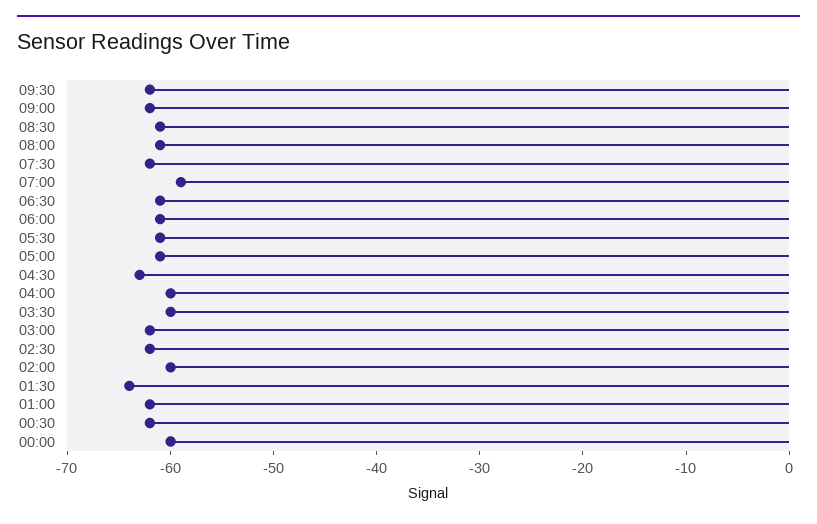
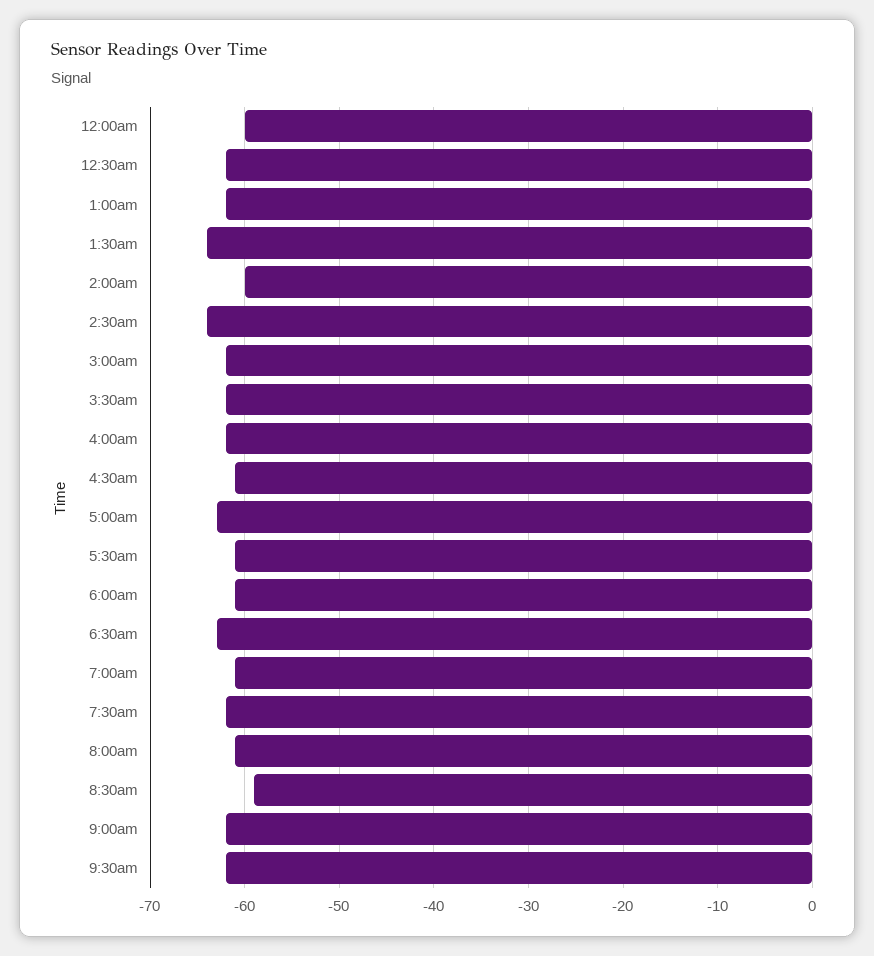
  {
    "09:30": -62,
    "09:00": -62,
-   "08:30": -61,
+   "08:30": -59,
    "08:00": -61,
    "07:30": -62,
-   "07:00": -59,
+   "07:00": -61,
-   "06:30": -61,
+   "06:30": -63,
    "06:00": -61,
    "05:30": -61,
-   "05:00": -61,
+   "05:00": -63,
-   "04:30": -63,
+   "04:30": -61,
-   "04:00": -60,
+   "04:00": -62,
-   "03:30": -60,
+   "03:30": -62,
    "03:00": -62,
-   "02:30": -62,
+   "02:30": -64,
    "02:00": -60,
    "01:30": -64,
    "01:00": -62,
    "00:30": -62,
    "00:00": -60
  }

